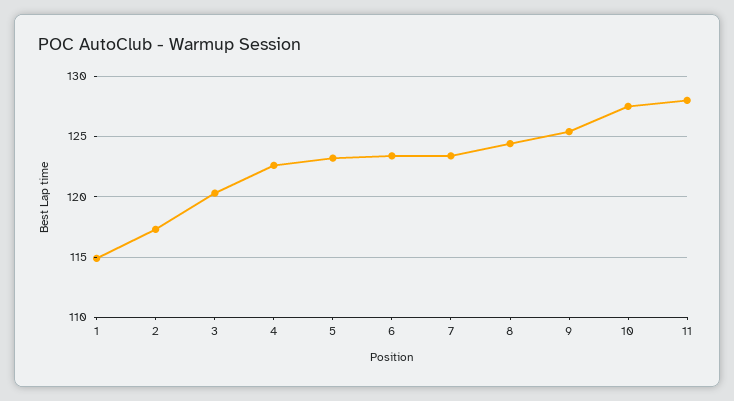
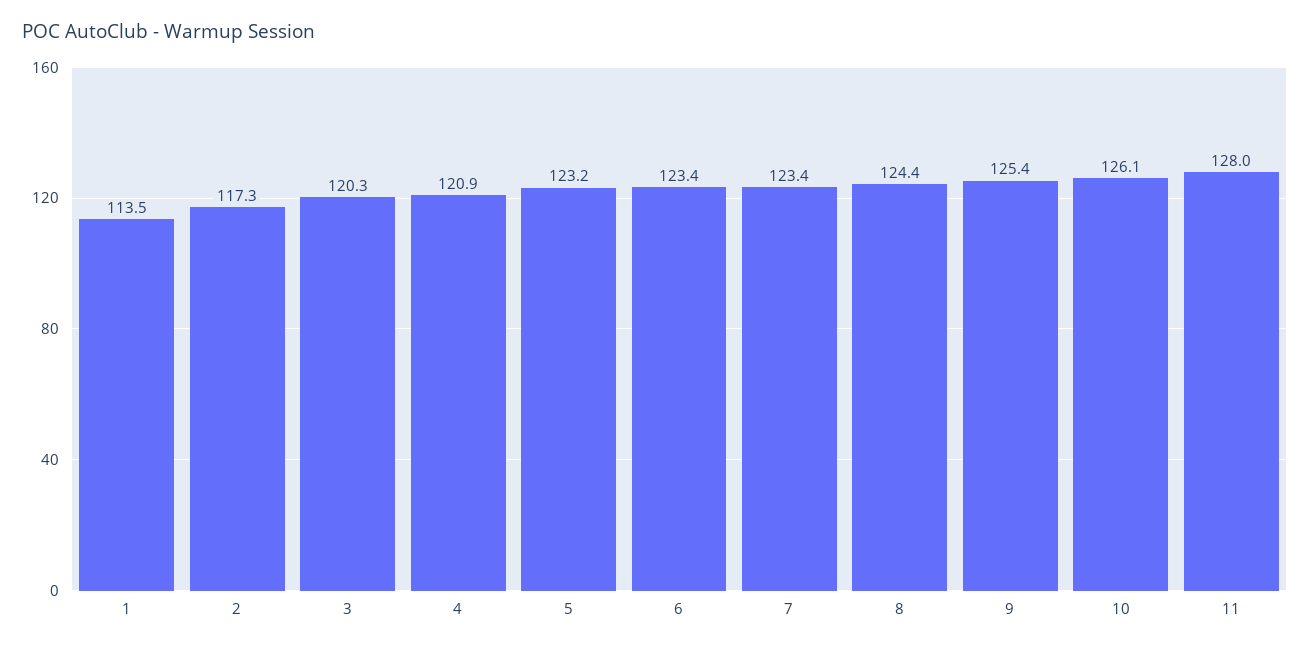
  {
-   "1": 115,
+   "1": 113.5,
    "2": 117.3,
    "3": 120.3,
-   "4": 122.5,
+   "4": 120.9,
    "5": 123.2,
    "6": 123.4,
    "7": 123.4,
    "8": 124.4,
    "9": 125.4,
-   "10": 127.5,
+   "10": 126.1,
    "11": 128
  }

